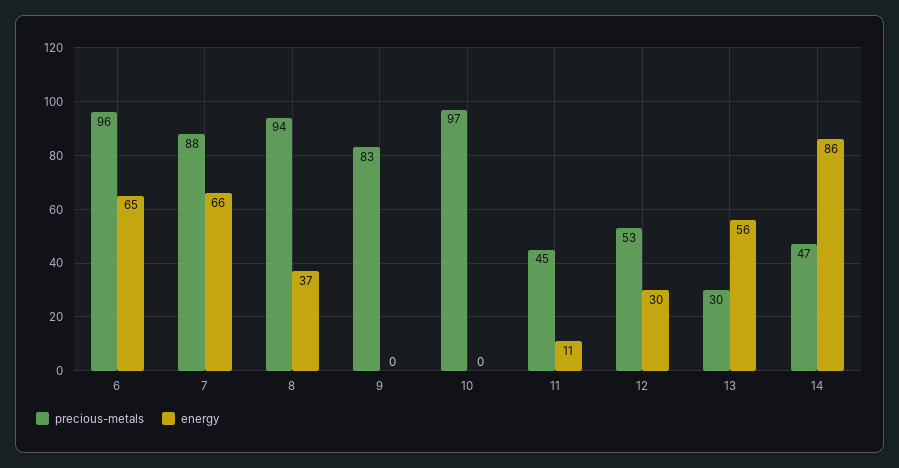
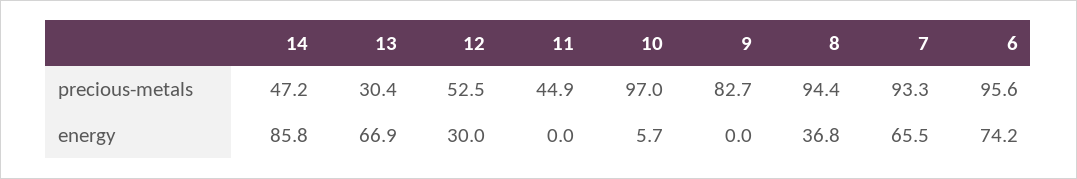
  {
    "precious-metals": {
      "6": 95.6,
-     "7": 88,
+     "7": 93.3,
      "8": 94.4,
      "9": 82.7,
      "10": 97,
      "11": 44.9,
      "12": 52.5,
      "13": 30.4,
      "14": 47.2
    },
    "energy": {
-     "6": 65,
+     "6": 74.2,
      "7": 65.5,
      "8": 36.8,
      "9": 0,
-     "10": 0,
+     "10": 5.7,
-     "11": 11,
+     "11": 0,
      "12": 30,
-     "13": 56,
+     "13": 66.9,
      "14": 85.8
    }
  }

